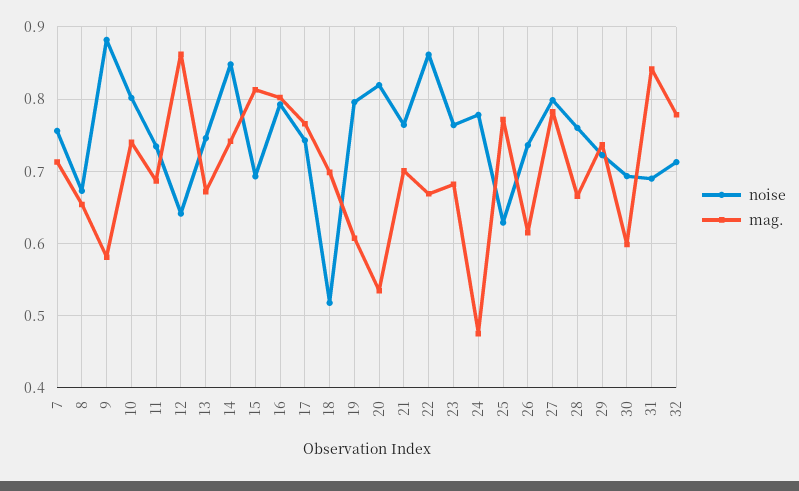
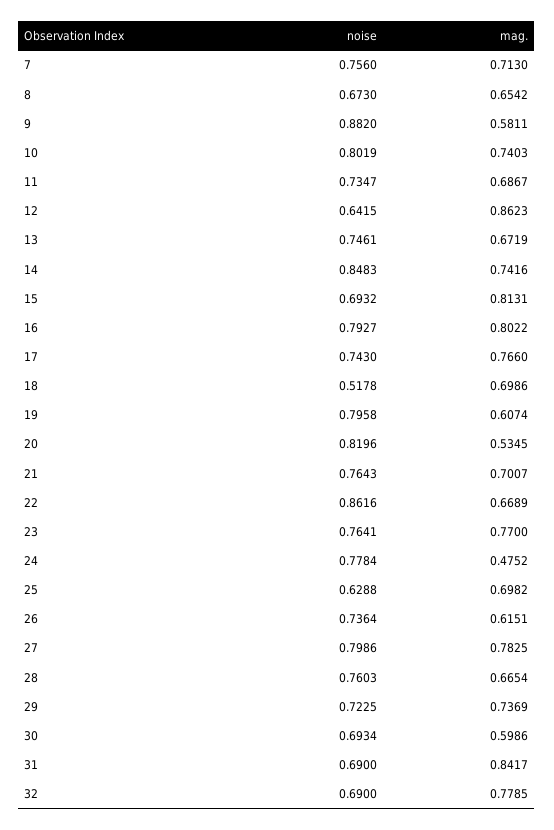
  {
    "noise": {
      "7": 0.756,
      "8": 0.673,
      "9": 0.882,
      "10": 0.8019,
      "11": 0.7347,
      "12": 0.6415,
      "13": 0.7461,
      "14": 0.8483,
      "15": 0.6932,
      "16": 0.7927,
      "17": 0.743,
      "18": 0.5178,
      "19": 0.7958,
      "20": 0.8196,
      "21": 0.7643,
      "22": 0.8616,
      "23": 0.7641,
      "24": 0.7784,
      "25": 0.6288,
      "26": 0.7364,
      "27": 0.7986,
      "28": 0.7603,
      "29": 0.7225,
      "30": 0.6934,
      "31": 0.69,
-     "32": 0.71
+     "32": 0.69
    },
    "mag.": {
      "7": 0.713,
      "8": 0.6542,
      "9": 0.5811,
      "10": 0.7403,
      "11": 0.6867,
      "12": 0.8623,
      "13": 0.6719,
      "14": 0.7416,
      "15": 0.8131,
      "16": 0.8022,
      "17": 0.766,
      "18": 0.6986,
      "19": 0.6074,
      "20": 0.5345,
      "21": 0.7007,
      "22": 0.6689,
-     "23": 0.68,
+     "23": 0.77,
      "24": 0.4752,
-     "25": 0.77,
+     "25": 0.6982,
      "26": 0.6151,
      "27": 0.7825,
      "28": 0.6654,
      "29": 0.7369,
      "30": 0.5986,
      "31": 0.8417,
      "32": 0.7785
    }
  }

